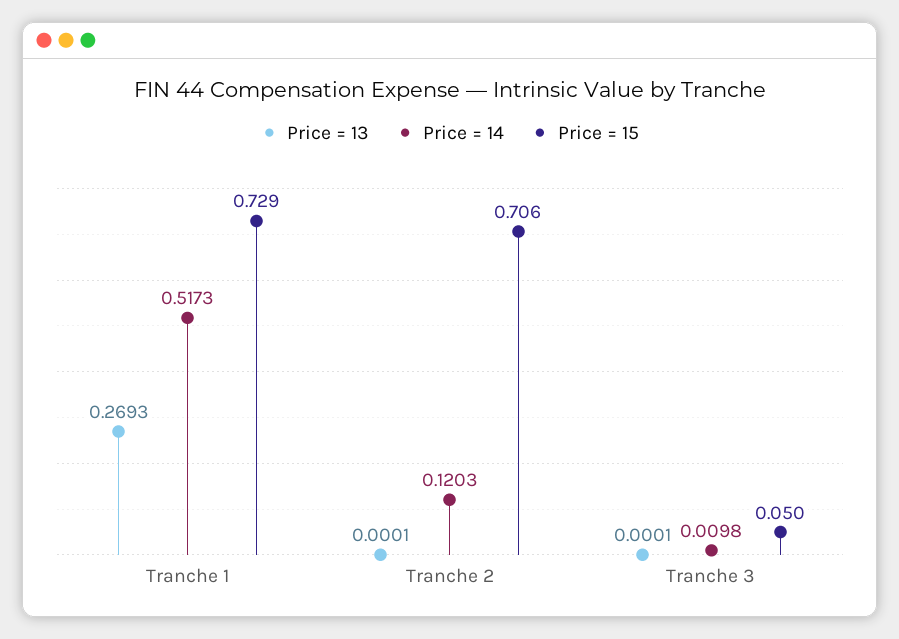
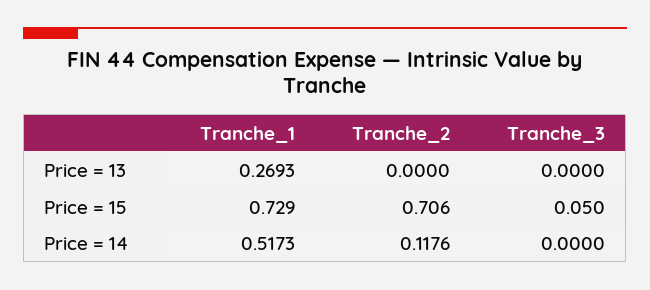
  {
    "Price = 13": {
      "Tranche 1": 0.2693,
-     "Tranche 2": 0.0001,
+     "Tranche 2": 0,
-     "Tranche 3": 0.0001
+     "Tranche 3": 0
    },
    "Price = 14": {
      "Tranche 1": 0.5173,
-     "Tranche 2": 0.1203,
+     "Tranche 2": 0.1176,
-     "Tranche 3": 0.0098
+     "Tranche 3": 0
    },
    "Price = 15": {
      "Tranche 1": 0.729,
      "Tranche 2": 0.706,
      "Tranche 3": 0.05
    }
  }

